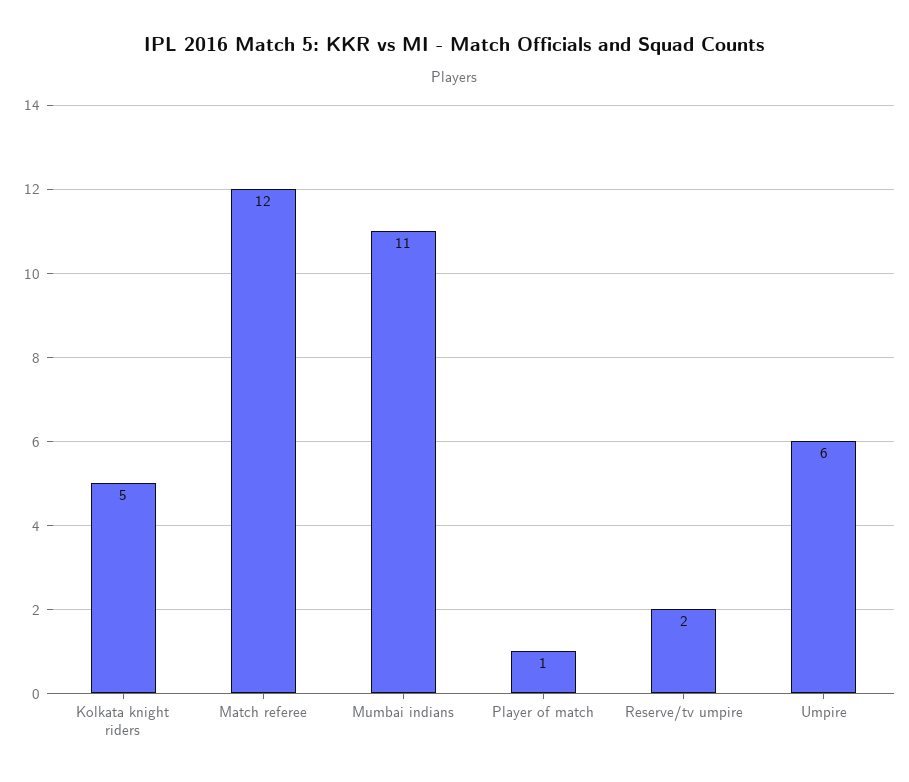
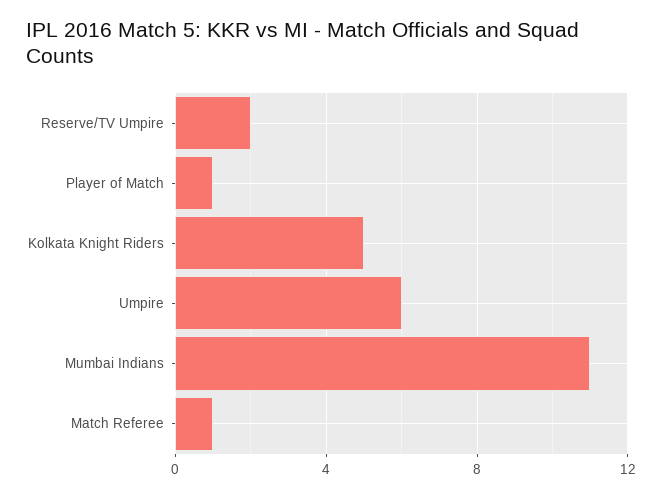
  {
    "Kolkata knight riders": 5,
-   "Match referee": 12,
+   "Match referee": 1,
    "Mumbai indians": 11,
    "Player of match": 1,
    "Reserve/tv umpire": 2,
    "Umpire": 6
  }

